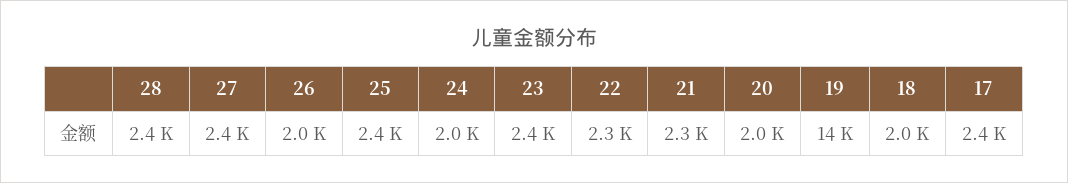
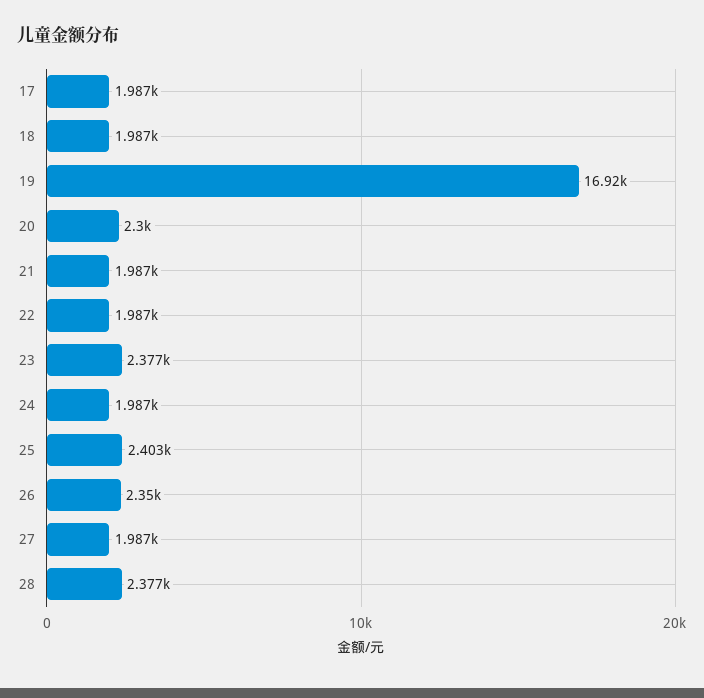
  {
    "28": 2377,
-   "27": 2400,
+   "27": 1987,
-   "26": 2000,
+   "26": 2350,
    "25": 2403,
    "24": 1987,
    "23": 2377,
-   "22": 2300,
+   "22": 1987,
-   "21": 2300,
+   "21": 1987,
-   "20": 2000,
+   "20": 2300,
-   "19": 14000,
+   "19": 16920,
    "18": 1987,
-   "17": 2400
+   "17": 1987
  }

